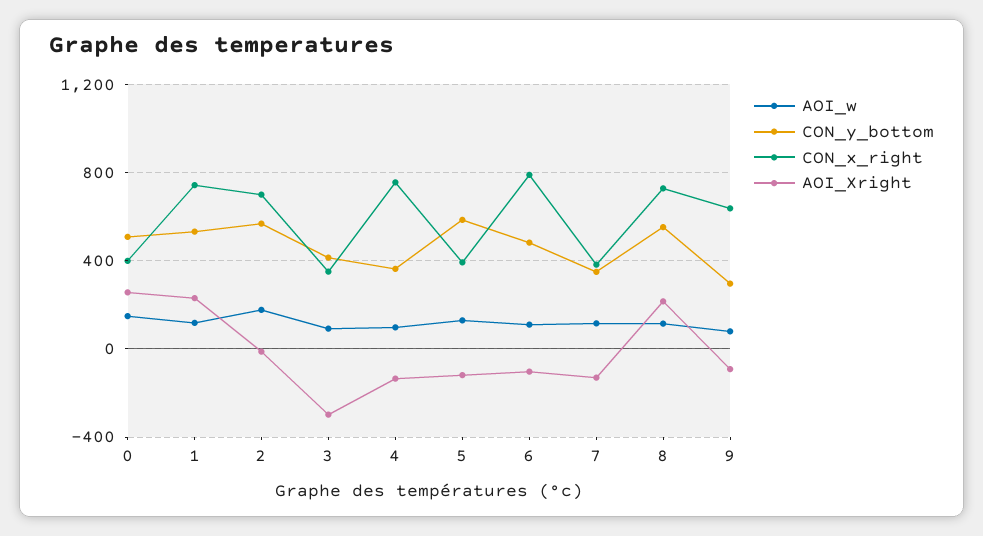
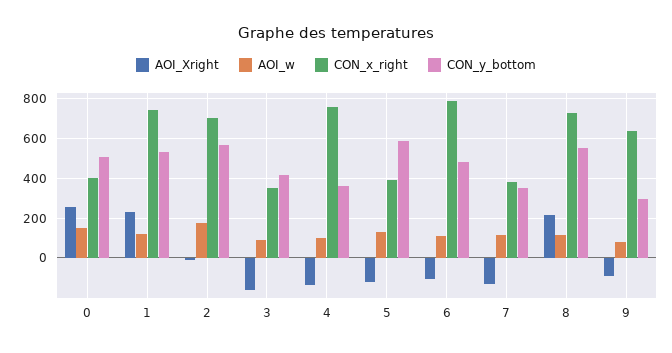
  {
    "AOI_w": {
      "0": 150,
      "1": 100,
      "2": 200,
      "3": 100,
      "4": 100,
      "5": 150,
      "6": 100,
      "7": 100,
      "8": 100,
      "9": 100
    },
    "CON_y_bottom": {
      "0": 500,
      "1": 550,
      "2": 550,
      "3": 400,
      "4": 350,
      "5": 600,
      "6": 500,
      "7": 350,
      "8": 550,
      "9": 300
    },
    "CON_x_right": {
      "0": 400,
      "1": 750,
      "2": 700,
      "3": 350,
      "4": 750,
      "5": 400,
      "6": 800,
      "7": 400,
      "8": 750,
      "9": 650
    },
    "AOI_Xright": {
      "0": 250,
      "1": 250,
      "2": 0,
-     "3": -300,
+     "3": -150,
      "4": -150,
      "5": -100,
      "6": -100,
      "7": -150,
      "8": 200,
      "9": -100
    }
  }

